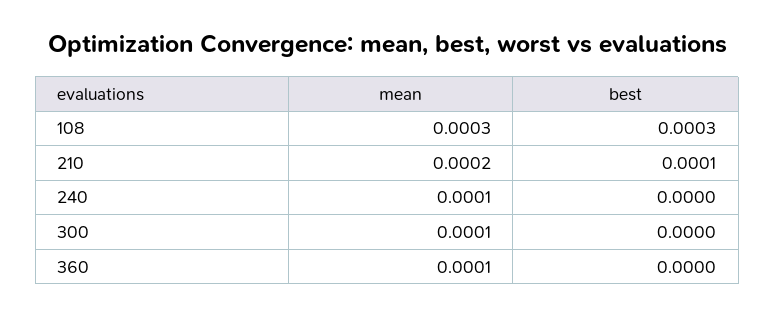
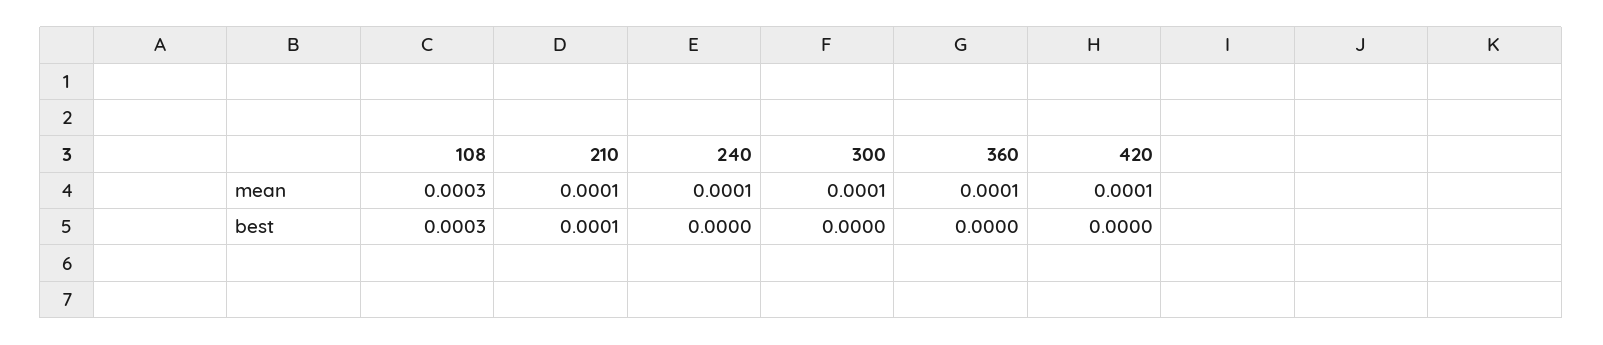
  {
    "mean": {
      "108": 0.0003,
-     "210": 0.0002,
+     "210": 0.0001,
      "240": 0.0001,
      "300": 0.0001,
-     "360": 0.0001
+     "360": 0.0001,
+     "420": 0.0001
    },
    "best": {
      "108": 0.0003,
      "210": 0.0001,
      "240": 0,
      "300": 0,
-     "360": 0
+     "360": 0,
+     "420": 0
    }
  }

